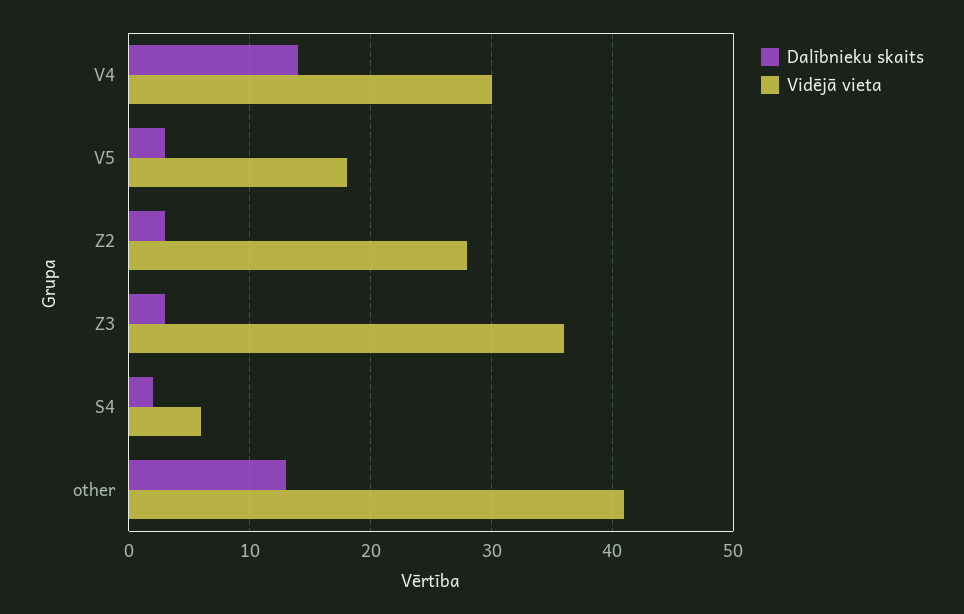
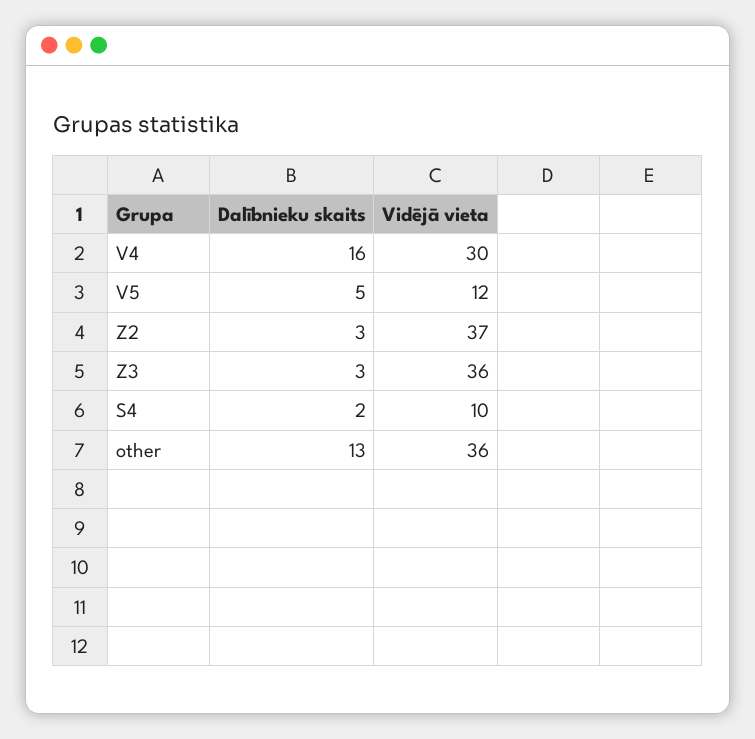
  {
    "Dalībnieku skaits": {
-     "V4": 14,
+     "V4": 16,
-     "V5": 3,
+     "V5": 5,
      "Z2": 3,
      "Z3": 3,
      "S4": 2,
      "other": 13
    },
    "Vidējā vieta": {
      "V4": 30,
-     "V5": 18,
+     "V5": 12,
-     "Z2": 28,
+     "Z2": 37,
      "Z3": 36,
-     "S4": 6,
+     "S4": 10,
-     "other": 41
+     "other": 36
    }
  }

